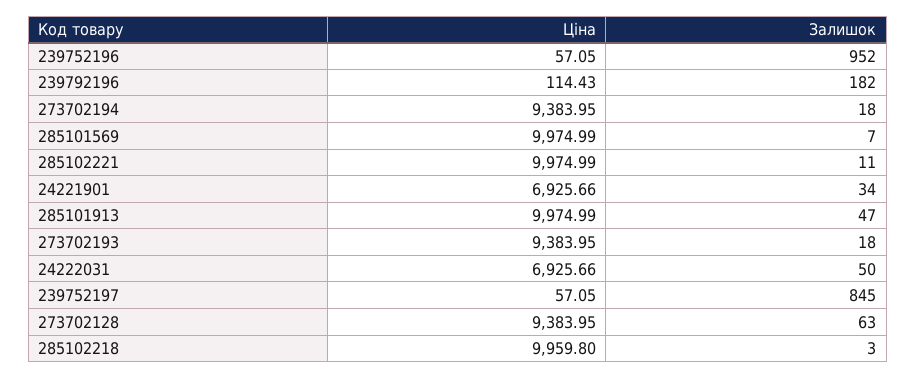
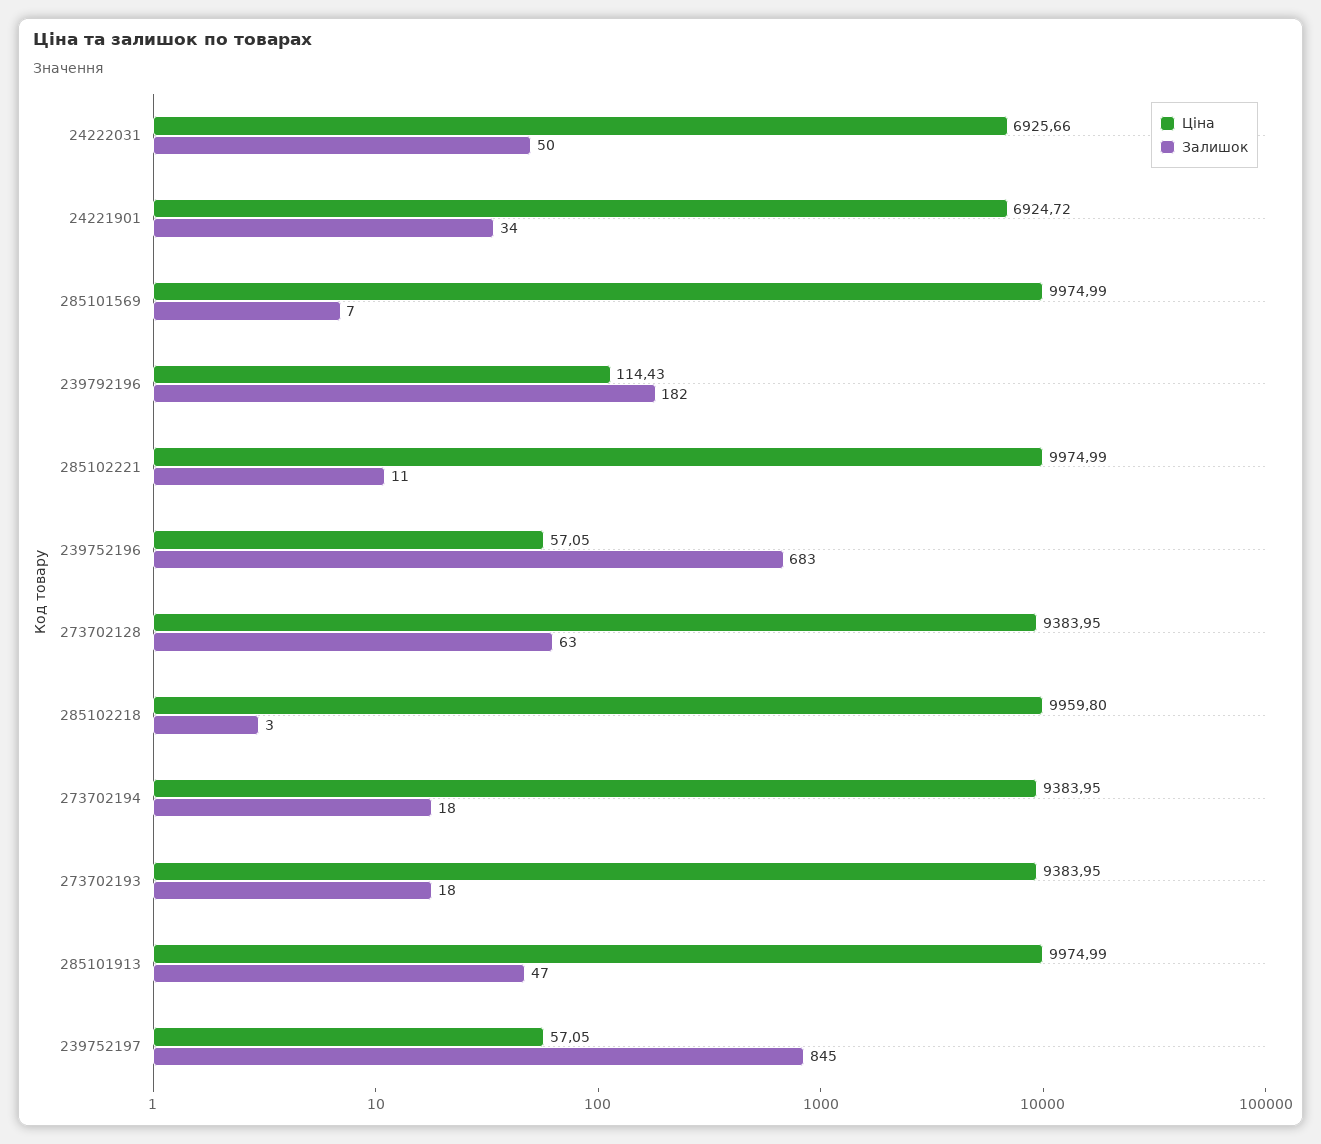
  {
    "Ціна": {
      "239752196": 57.05,
      "239792196": 114.43,
      "273702194": 9383.95,
      "285101569": 9974.99,
      "285102221": 9974.99,
-     "24221901": 6925.66,
+     "24221901": 6924.72,
      "285101913": 9974.99,
      "273702193": 9383.95,
      "24222031": 6925.66,
      "239752197": 57.05,
      "273702128": 9383.95,
      "285102218": 9959.8
    },
    "Залишок": {
-     "239752196": 952,
+     "239752196": 683,
      "239792196": 182,
      "273702194": 18,
      "285101569": 7,
      "285102221": 11,
      "24221901": 34,
      "285101913": 47,
      "273702193": 18,
      "24222031": 50,
      "239752197": 845,
      "273702128": 63,
      "285102218": 3
    }
  }

